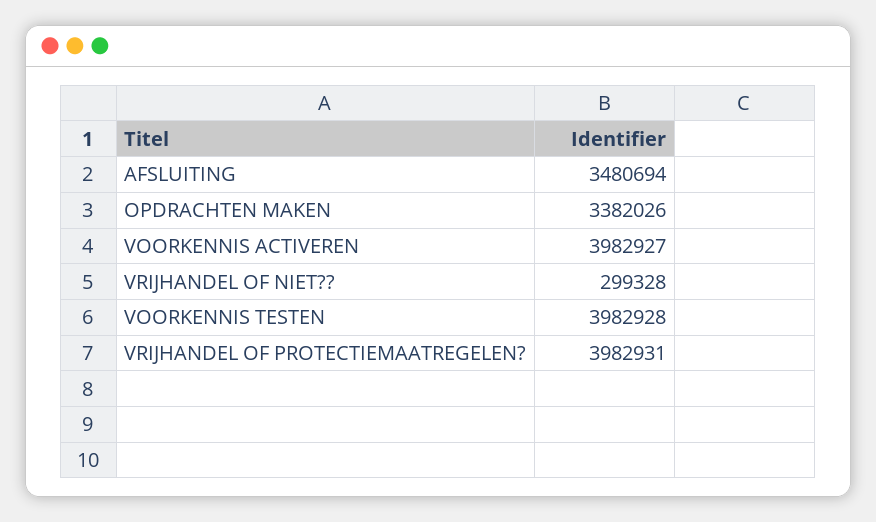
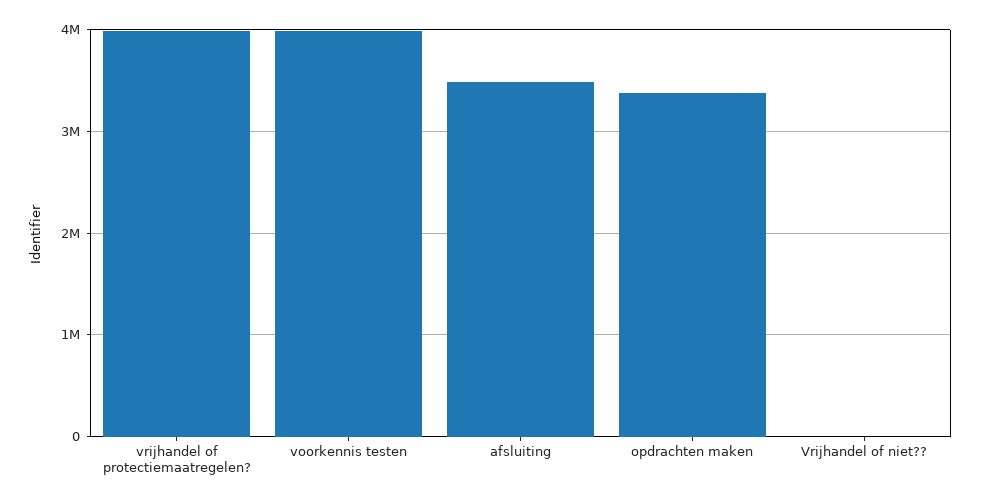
  {
    "AFSLUITING": 3480694,
    "OPDRACHTEN MAKEN": 3382026,
-   "VOORKENNIS ACTIVEREN": 3982927,
-   "VRIJHANDEL OF NIET??": 299328,
+   "VRIJHANDEL OF NIET??": 0,
    "VOORKENNIS TESTEN": 3982928,
    "VRIJHANDEL OF PROTECTIEMAATREGELEN?": 3982931
  }

